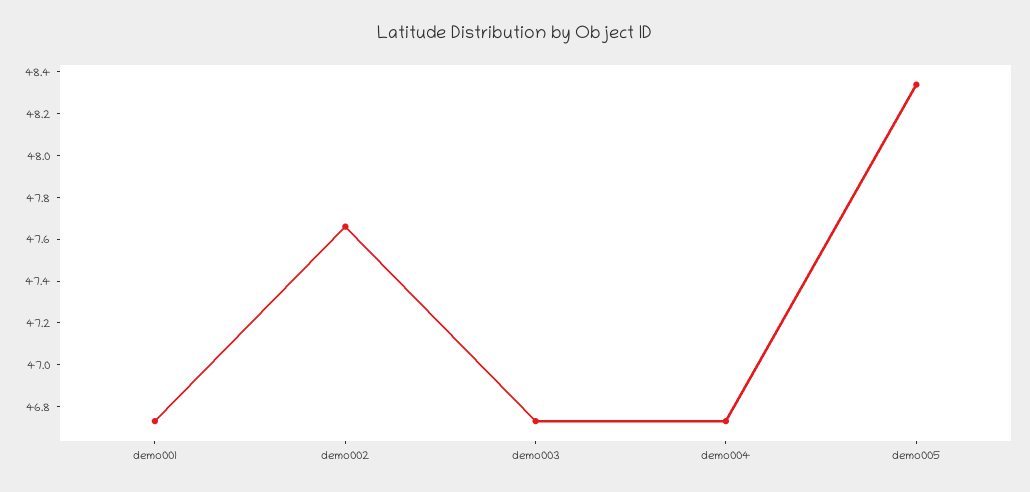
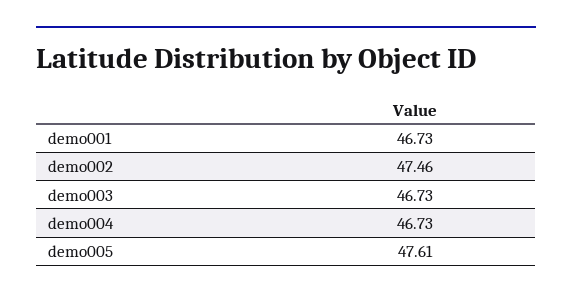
  {
    "demo001": 46.73,
-   "demo002": 47.65,
+   "demo002": 47.46,
    "demo003": 46.73,
    "demo004": 46.73,
-   "demo005": 48.35
+   "demo005": 47.61
  }

